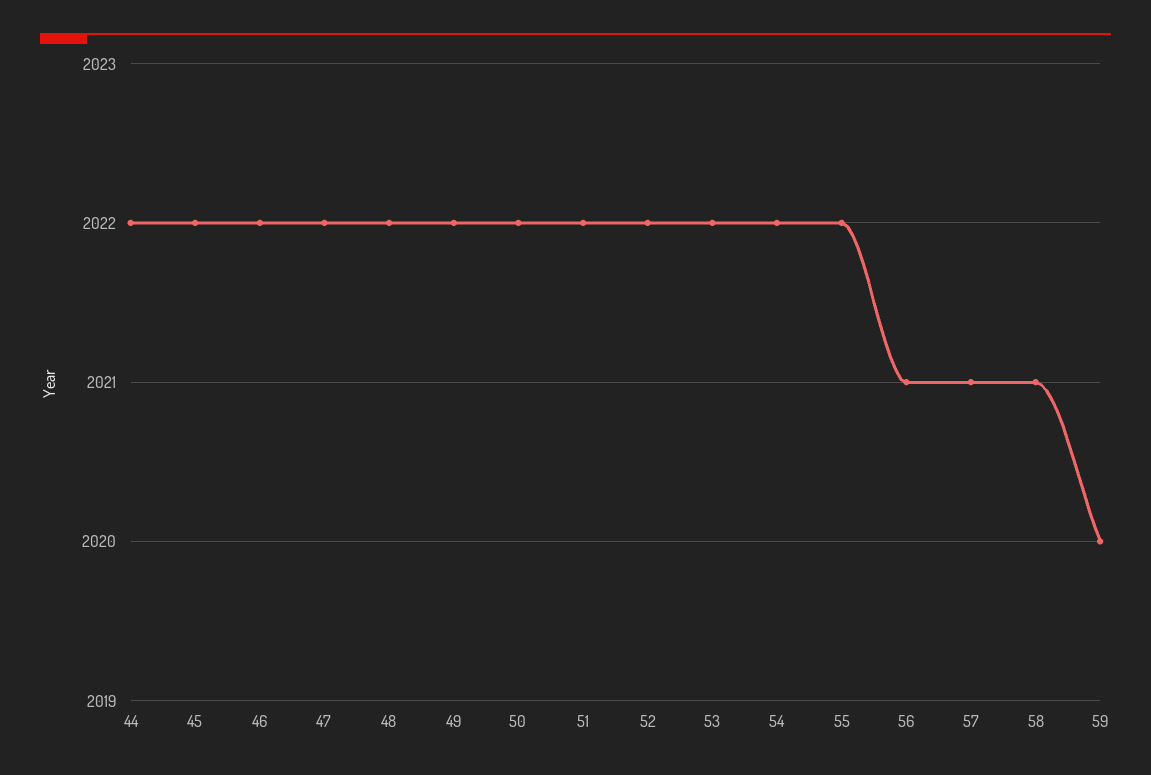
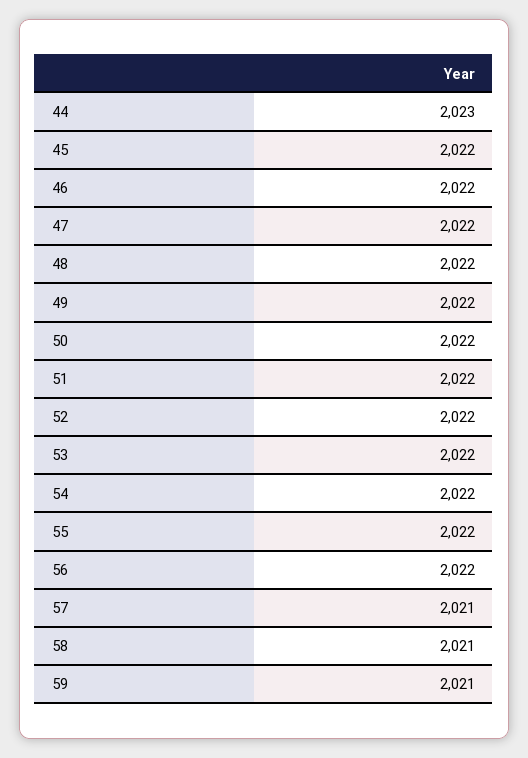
  {
-   "44": 2022,
+   "44": 2023,
    "45": 2022,
    "46": 2022,
    "47": 2022,
    "48": 2022,
    "49": 2022,
    "50": 2022,
    "51": 2022,
    "52": 2022,
    "53": 2022,
    "54": 2022,
    "55": 2022,
-   "56": 2021,
+   "56": 2022,
    "57": 2021,
    "58": 2021,
-   "59": 2020
+   "59": 2021
  }

